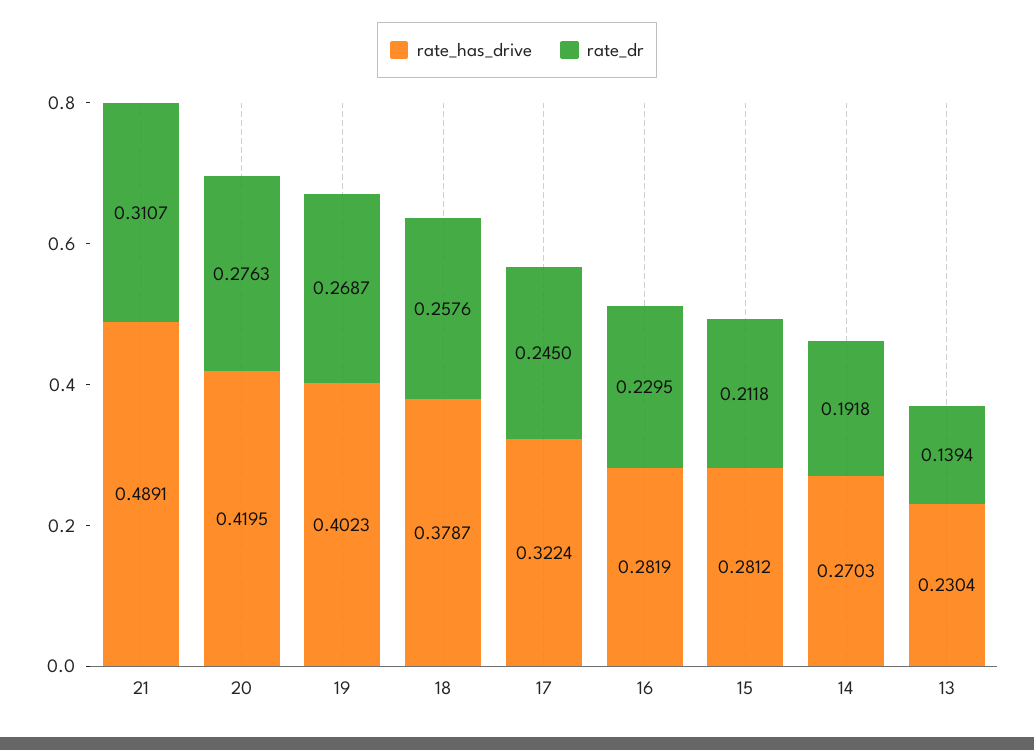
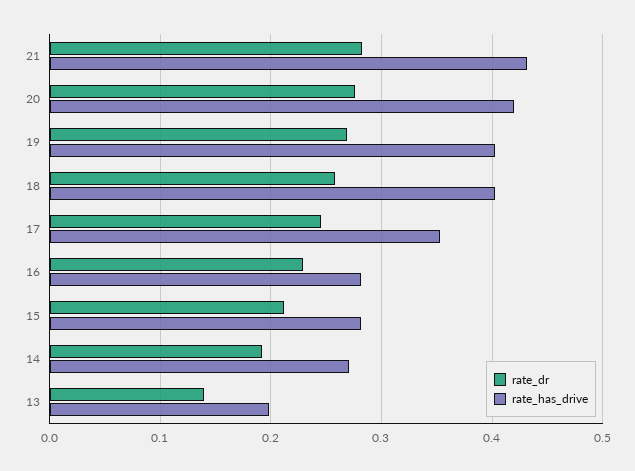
  {
    "rate_has_drive": {
-     "21": 0.4891,
+     "21": 0.43,
      "20": 0.4195,
      "19": 0.4023,
-     "18": 0.3787,
+     "18": 0.4,
-     "17": 0.3224,
+     "17": 0.35,
      "16": 0.2819,
      "15": 0.2812,
      "14": 0.2703,
-     "13": 0.2304
+     "13": 0.2
    },
    "rate_dr": {
-     "21": 0.3107,
+     "21": 0.28,
      "20": 0.2763,
      "19": 0.2687,
      "18": 0.2576,
      "17": 0.245,
      "16": 0.2295,
      "15": 0.2118,
      "14": 0.1918,
      "13": 0.1394
    }
  }

